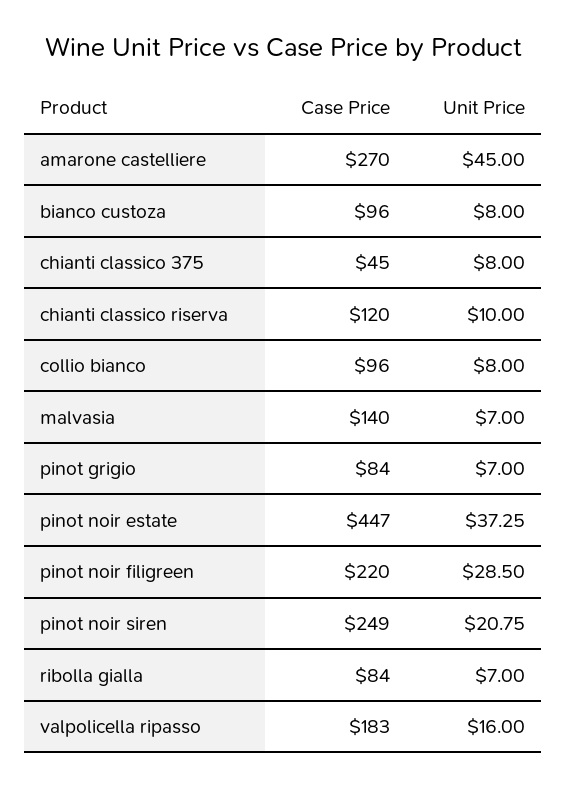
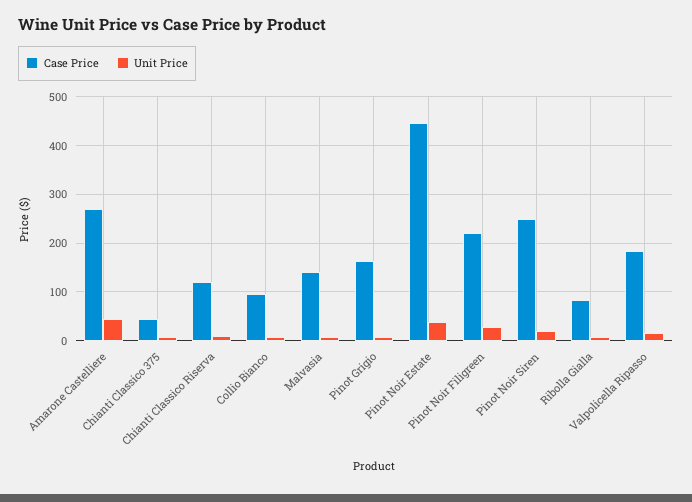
  {
    "Case Price": {
      "amarone castelliere": 270,
-     "bianco custoza": 96,
      "chianti classico 375": 45,
      "chianti classico riserva": 120,
      "collio bianco": 96,
      "malvasia": 140,
-     "pinot grigio": 84,
+     "pinot grigio": 160,
      "pinot noir estate": 447,
      "pinot noir filigreen": 220,
      "pinot noir siren": 249,
      "ribolla gialla": 84,
      "valpolicella ripasso": 183
    },
    "Unit Price": {
      "amarone castelliere": 45,
-     "bianco custoza": 8,
      "chianti classico 375": 8,
      "chianti classico riserva": 10,
      "collio bianco": 8,
      "malvasia": 7,
      "pinot grigio": 7,
      "pinot noir estate": 37.25,
      "pinot noir filigreen": 28.5,
      "pinot noir siren": 20.75,
      "ribolla gialla": 7,
      "valpolicella ripasso": 16
    }
  }

